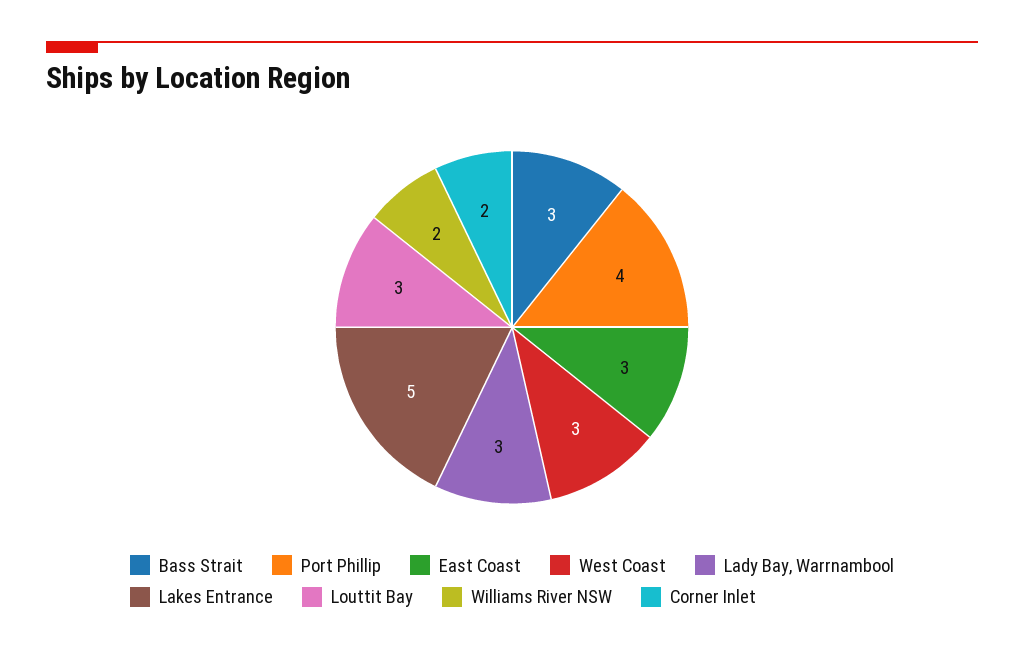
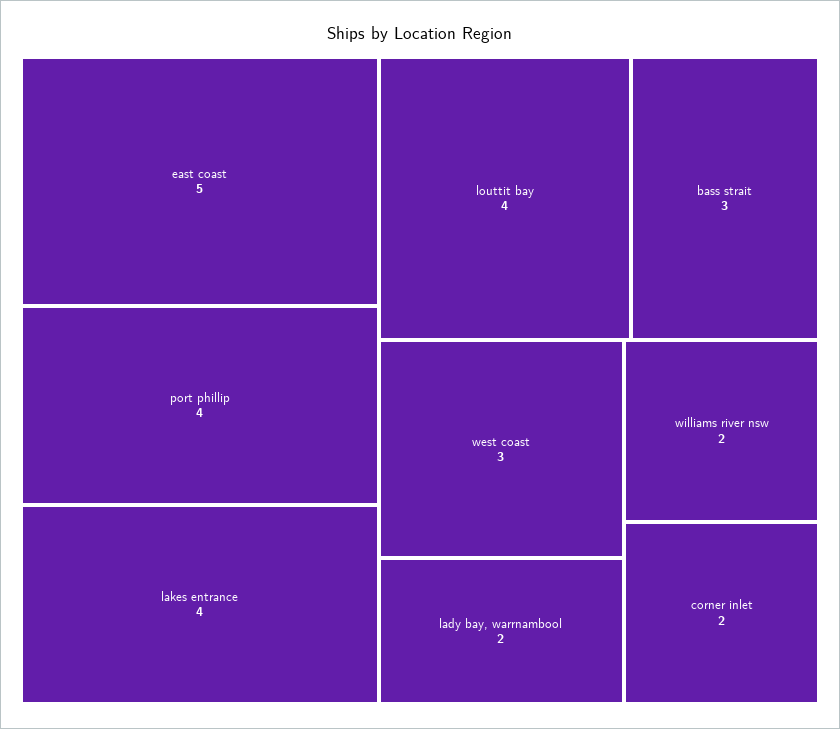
  {
    "Bass Strait": 3,
    "Port Phillip": 4,
-   "East Coast": 3,
+   "East Coast": 5,
    "West Coast": 3,
-   "Lady Bay, Warrnambool": 3,
+   "Lady Bay, Warrnambool": 2,
-   "Lakes Entrance": 5,
+   "Lakes Entrance": 4,
-   "Louttit Bay": 3,
+   "Louttit Bay": 4,
    "Williams River NSW": 2,
    "Corner Inlet": 2
  }

